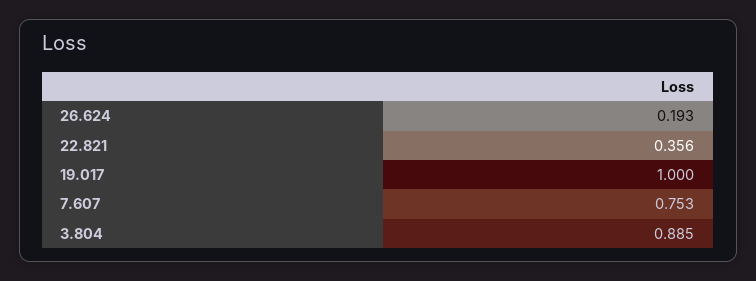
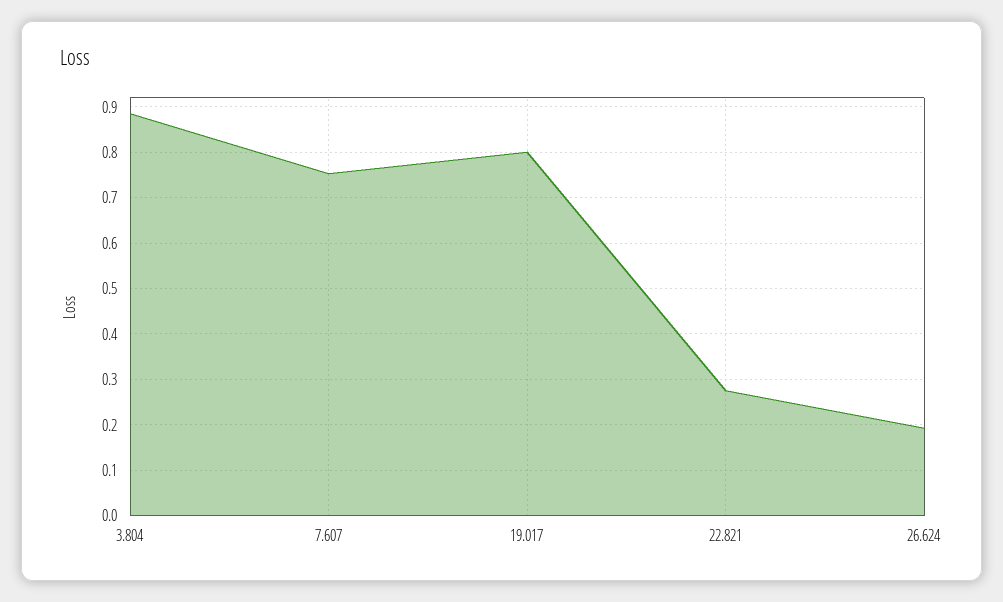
  {
    "26.624": 0.193,
-   "22.821": 0.356,
+   "22.821": 0.28,
-   "19.017": 1,
+   "19.017": 0.8,
    "7.607": 0.753,
    "3.804": 0.885
  }

